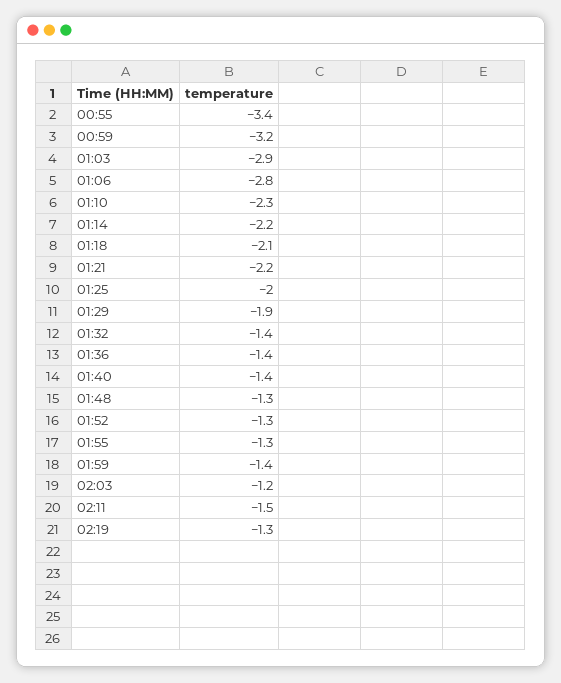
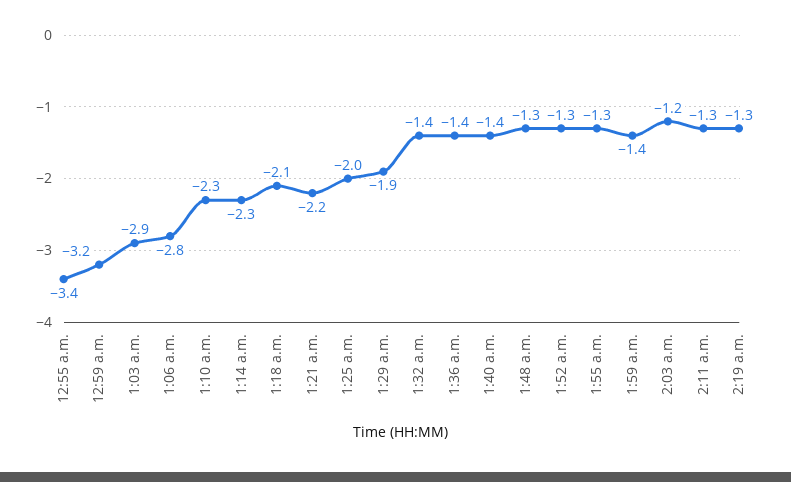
  {
    "00:55": -3.4,
    "00:59": -3.2,
    "01:03": -2.9,
    "01:06": -2.8,
    "01:10": -2.3,
-   "01:14": -2.2,
+   "01:14": -2.3,
    "01:18": -2.1,
    "01:21": -2.2,
    "01:25": -2,
    "01:29": -1.9,
    "01:32": -1.4,
    "01:36": -1.4,
    "01:40": -1.4,
    "01:48": -1.3,
    "01:52": -1.3,
    "01:55": -1.3,
    "01:59": -1.4,
    "02:03": -1.2,
-   "02:11": -1.5,
+   "02:11": -1.3,
    "02:19": -1.3
  }

